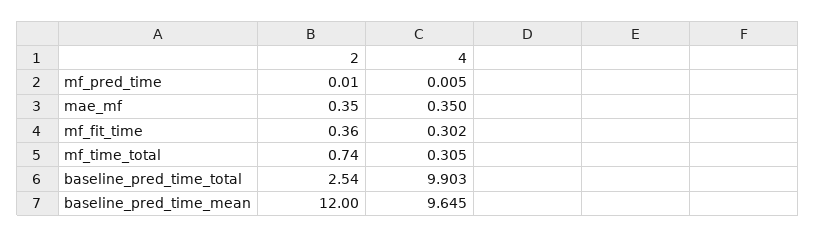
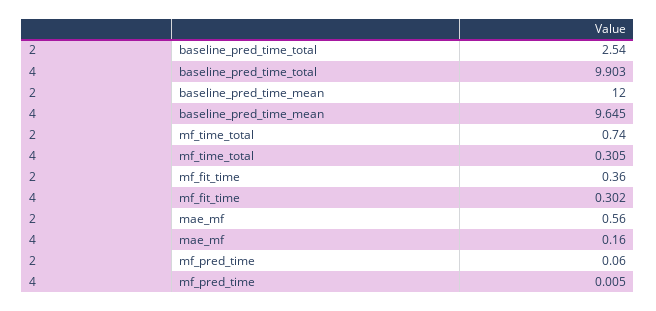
  {
    "2": {
-     "mf_pred_time": 0.01,
+     "mf_pred_time": 0.06,
-     "mae_mf": 0.35,
+     "mae_mf": 0.56,
      "mf_fit_time": 0.36,
      "mf_time_total": 0.74,
      "baseline_pred_time_total": 2.54,
      "baseline_pred_time_mean": 12
    },
    "4": {
      "mf_pred_time": 0.005,
-     "mae_mf": 0.35,
+     "mae_mf": 0.16,
      "mf_fit_time": 0.302,
      "mf_time_total": 0.305,
      "baseline_pred_time_total": 9.903,
      "baseline_pred_time_mean": 9.645
    }
  }

